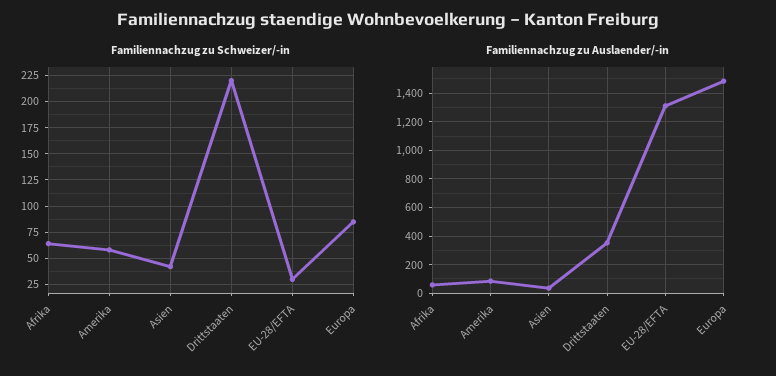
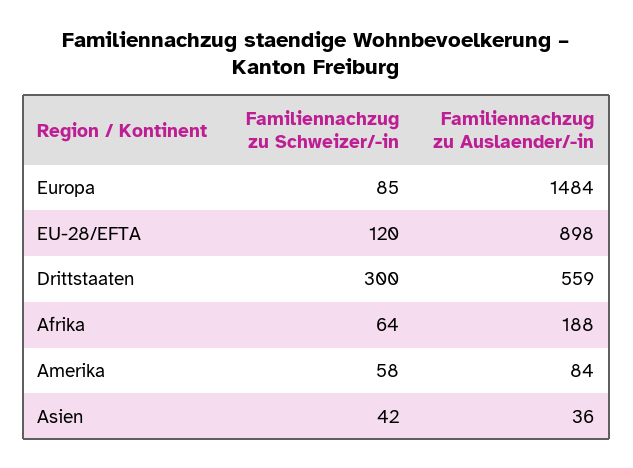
  {
    "Familiennachzug zu Schweizer/-in": {
      "Afrika": 64,
      "Amerika": 58,
      "Asien": 42,
-     "Drittstaaten": 225,
+     "Drittstaaten": 300,
-     "EU-28/EFTA": 25,
+     "EU-28/EFTA": 120,
      "Europa": 85
    },
    "Familiennachzug zu Auslaender/-in": {
-     "Afrika": 50,
+     "Afrika": 188,
      "Amerika": 84,
      "Asien": 36,
-     "Drittstaaten": 350,
+     "Drittstaaten": 559,
-     "EU-28/EFTA": 1300,
+     "EU-28/EFTA": 898,
      "Europa": 1484
    }
  }

